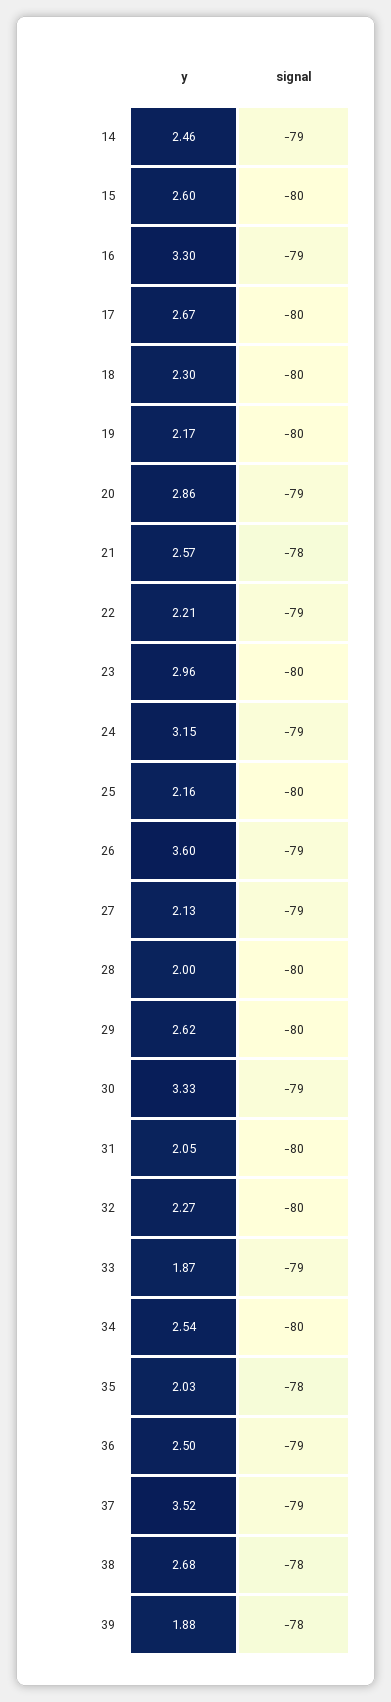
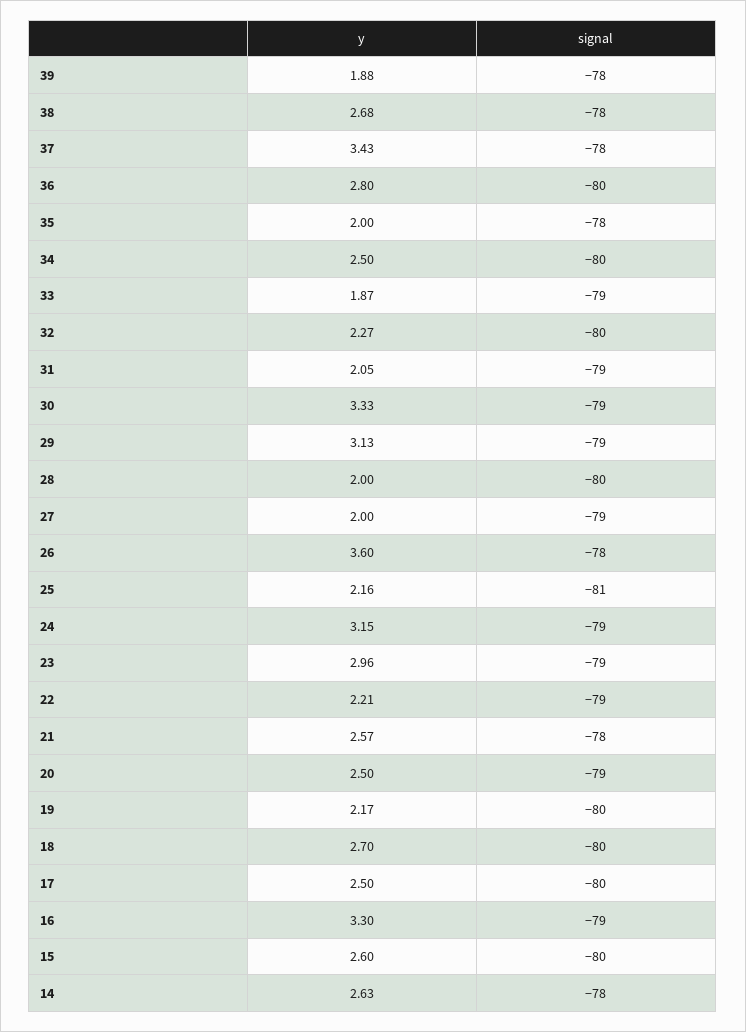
  {
    "y": {
-     "14": 2.46,
+     "14": 2.63,
      "15": 2.6,
      "16": 3.3,
-     "17": 2.67,
+     "17": 2.5,
-     "18": 2.3,
+     "18": 2.7,
      "19": 2.17,
-     "20": 2.86,
+     "20": 2.5,
      "21": 2.57,
      "22": 2.21,
      "23": 2.96,
      "24": 3.15,
      "25": 2.16,
      "26": 3.6,
-     "27": 2.13,
+     "27": 2,
      "28": 2,
-     "29": 2.62,
+     "29": 3.13,
      "30": 3.33,
      "31": 2.05,
      "32": 2.27,
      "33": 1.87,
-     "34": 2.54,
+     "34": 2.5,
-     "35": 2.03,
+     "35": 2,
-     "36": 2.5,
+     "36": 2.8,
-     "37": 3.52,
+     "37": 3.43,
      "38": 2.68,
      "39": 1.88
    },
    "signal": {
-     "14": -79,
+     "14": -78,
      "15": -80,
      "16": -79,
      "17": -80,
      "18": -80,
      "19": -80,
      "20": -79,
      "21": -78,
      "22": -79,
-     "23": -80,
+     "23": -79,
      "24": -79,
-     "25": -80,
+     "25": -81,
-     "26": -79,
+     "26": -78,
      "27": -79,
      "28": -80,
-     "29": -80,
+     "29": -79,
      "30": -79,
-     "31": -80,
+     "31": -79,
      "32": -80,
      "33": -79,
      "34": -80,
      "35": -78,
-     "36": -79,
+     "36": -80,
-     "37": -79,
+     "37": -78,
      "38": -78,
      "39": -78
    }
  }

